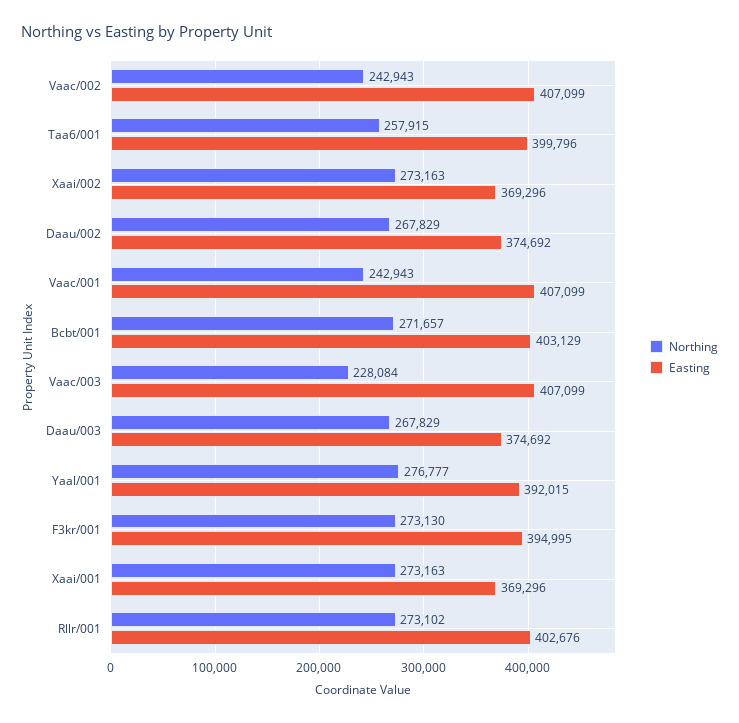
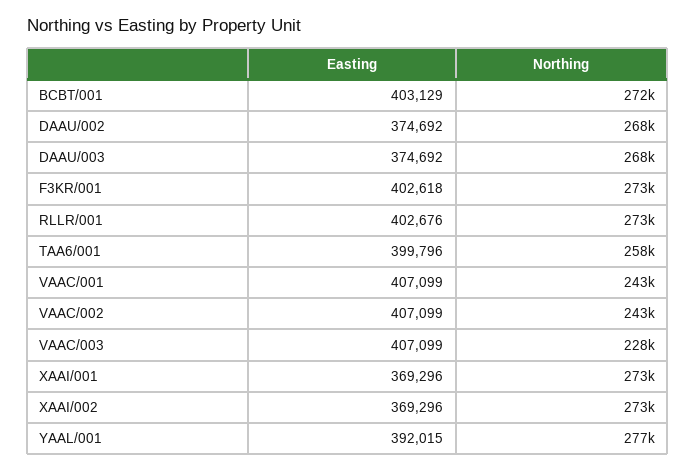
  {
    "Northing": {
      "Vaac/002": 242943,
      "Taa6/001": 257915,
      "Xaai/002": 273163,
      "Daau/002": 267829,
      "Vaac/001": 242943,
      "Bcbt/001": 271657,
      "Vaac/003": 228084,
      "Daau/003": 267829,
      "Yaal/001": 276777,
      "F3kr/001": 273130,
      "Xaai/001": 273163,
      "Rllr/001": 273102
    },
    "Easting": {
      "Vaac/002": 407099,
      "Taa6/001": 399796,
      "Xaai/002": 369296,
      "Daau/002": 374692,
      "Vaac/001": 407099,
      "Bcbt/001": 403129,
      "Vaac/003": 407099,
      "Daau/003": 374692,
      "Yaal/001": 392015,
-     "F3kr/001": 394995,
+     "F3kr/001": 402618,
      "Xaai/001": 369296,
      "Rllr/001": 402676
    }
  }

